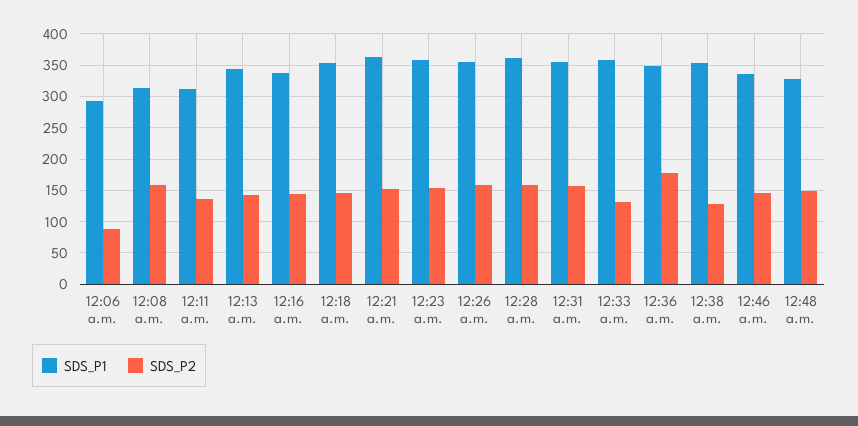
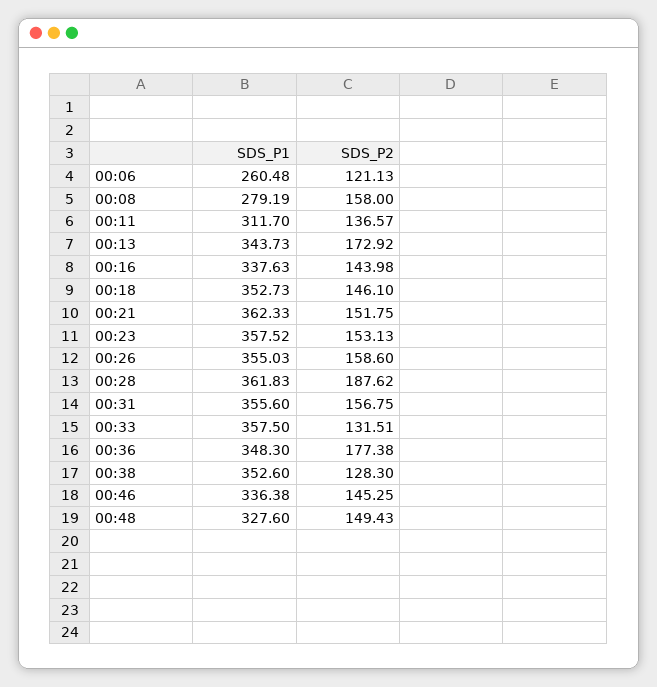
  {
    "SDS_P1": {
-     "12:06 a.m.": 290,
+     "12:06 a.m.": 260.48,
-     "12:08 a.m.": 310,
+     "12:08 a.m.": 279.19,
      "12:11 a.m.": 311.7,
      "12:13 a.m.": 343.73,
      "12:16 a.m.": 337.63,
      "12:18 a.m.": 352.73,
      "12:21 a.m.": 362.33,
      "12:23 a.m.": 357.52,
      "12:26 a.m.": 355.03,
      "12:28 a.m.": 361.83,
      "12:31 a.m.": 355.6,
      "12:33 a.m.": 357.5,
      "12:36 a.m.": 348.3,
      "12:38 a.m.": 352.6,
      "12:46 a.m.": 336.38,
      "12:48 a.m.": 327.6
    },
    "SDS_P2": {
-     "12:06 a.m.": 90,
+     "12:06 a.m.": 121.13,
      "12:08 a.m.": 158,
      "12:11 a.m.": 136.57,
-     "12:13 a.m.": 140,
+     "12:13 a.m.": 172.92,
      "12:16 a.m.": 143.98,
      "12:18 a.m.": 146.1,
      "12:21 a.m.": 151.75,
      "12:23 a.m.": 153.13,
      "12:26 a.m.": 158.6,
-     "12:28 a.m.": 160,
+     "12:28 a.m.": 187.62,
      "12:31 a.m.": 156.75,
      "12:33 a.m.": 131.51,
      "12:36 a.m.": 177.38,
      "12:38 a.m.": 128.3,
      "12:46 a.m.": 145.25,
      "12:48 a.m.": 149.43
    }
  }

